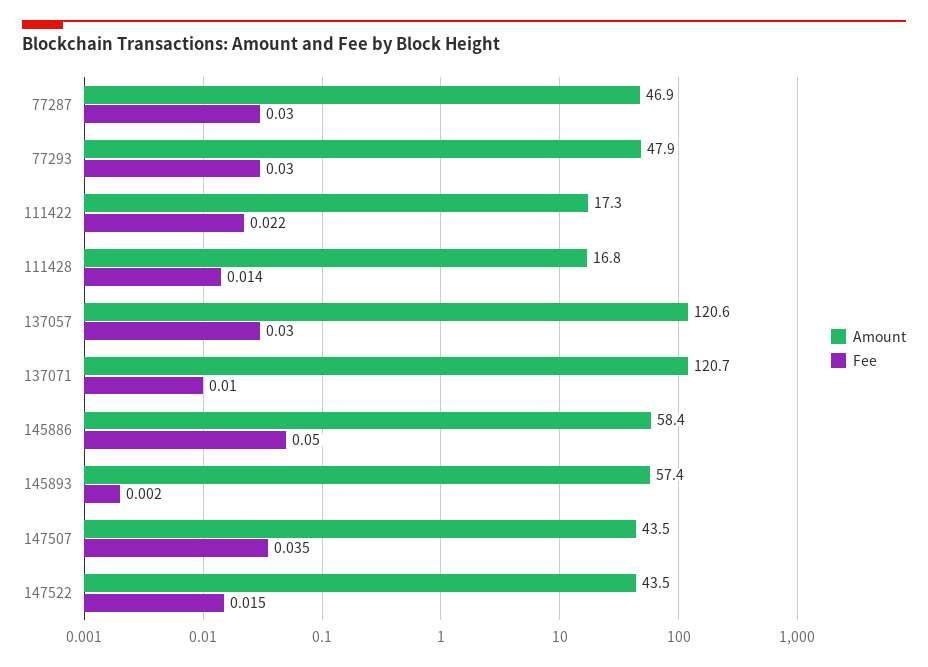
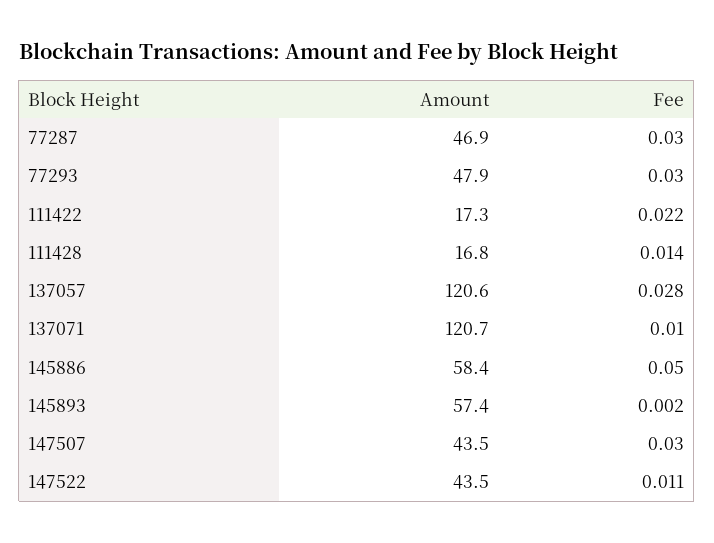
  {
    "Amount": {
      "77287": 46.9,
      "77293": 47.9,
      "111422": 17.3,
      "111428": 16.8,
      "137057": 120.6,
      "137071": 120.7,
      "145886": 58.4,
      "145893": 57.4,
      "147507": 43.5,
      "147522": 43.5
    },
    "Fee": {
      "77287": 0.03,
      "77293": 0.03,
      "111422": 0.022,
      "111428": 0.014,
-     "137057": 0.03,
+     "137057": 0.028,
      "137071": 0.01,
      "145886": 0.05,
      "145893": 0.002,
-     "147507": 0.035,
+     "147507": 0.03,
-     "147522": 0.015
+     "147522": 0.011
    }
  }

